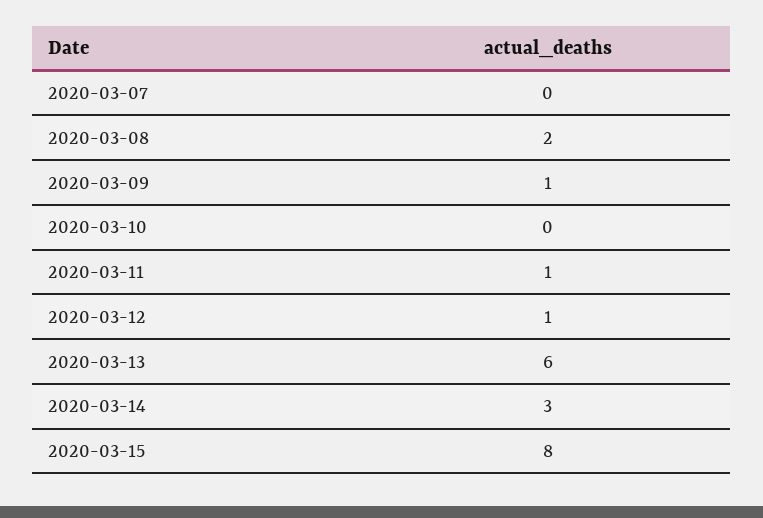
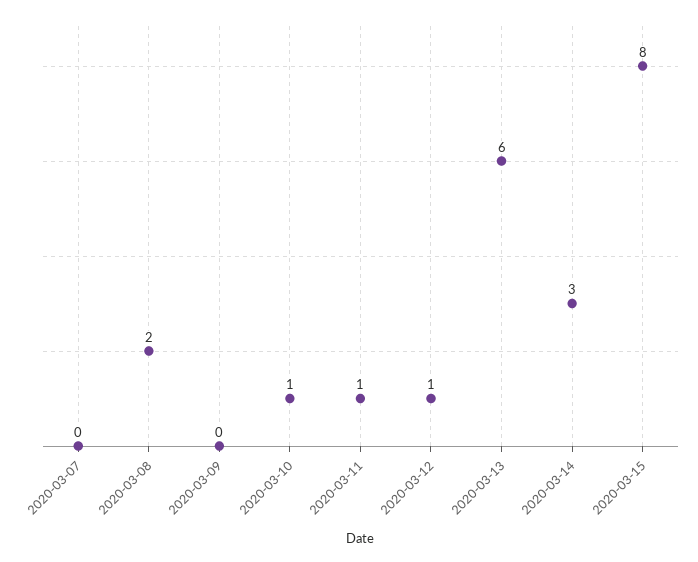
  {
    "2020-03-07": 0,
    "2020-03-08": 2,
-   "2020-03-09": 1,
+   "2020-03-09": 0,
-   "2020-03-10": 0,
+   "2020-03-10": 1,
    "2020-03-11": 1,
    "2020-03-12": 1,
    "2020-03-13": 6,
    "2020-03-14": 3,
    "2020-03-15": 8
  }

